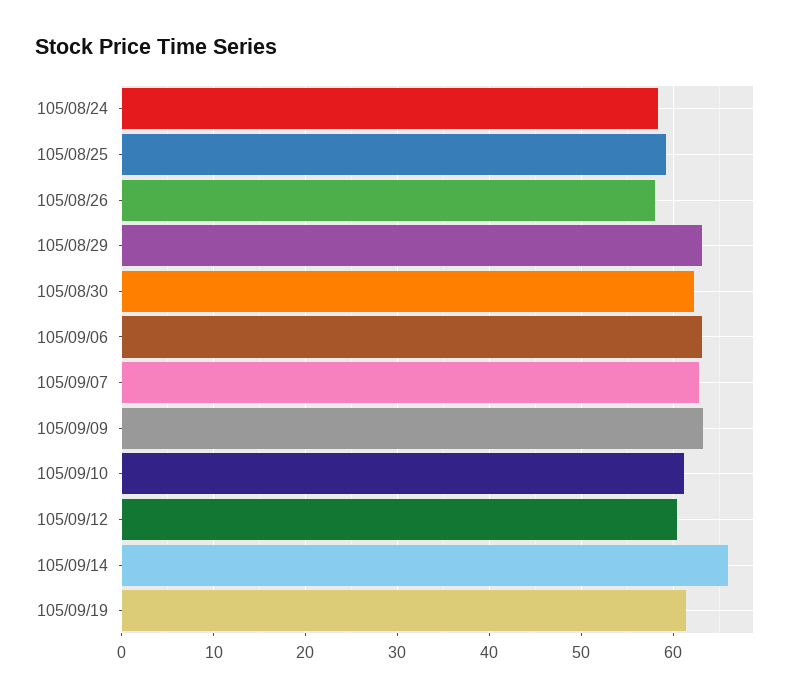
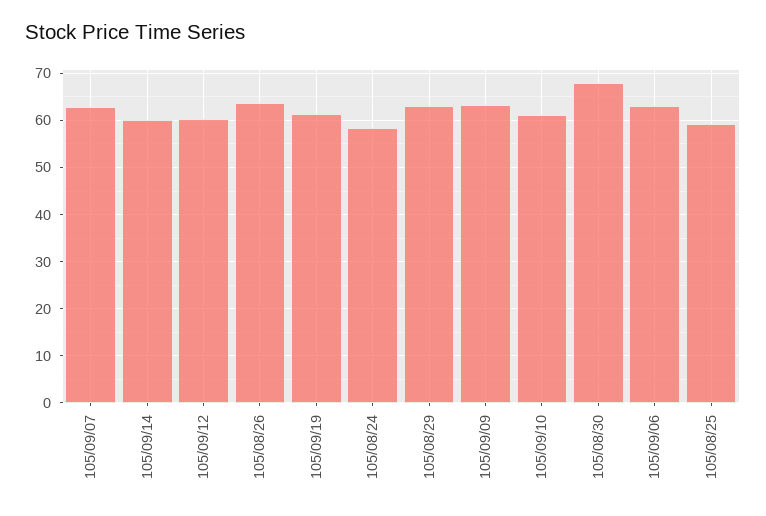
  {
    "105/08/24": 58,
    "105/08/25": 59,
-   "105/08/26": 58,
+   "105/08/26": 64,
    "105/08/29": 63,
-   "105/08/30": 62,
+   "105/08/30": 68,
    "105/09/06": 63,
    "105/09/07": 63,
    "105/09/09": 63,
    "105/09/10": 61,
    "105/09/12": 60,
-   "105/09/14": 66,
+   "105/09/14": 60,
    "105/09/19": 61
  }

